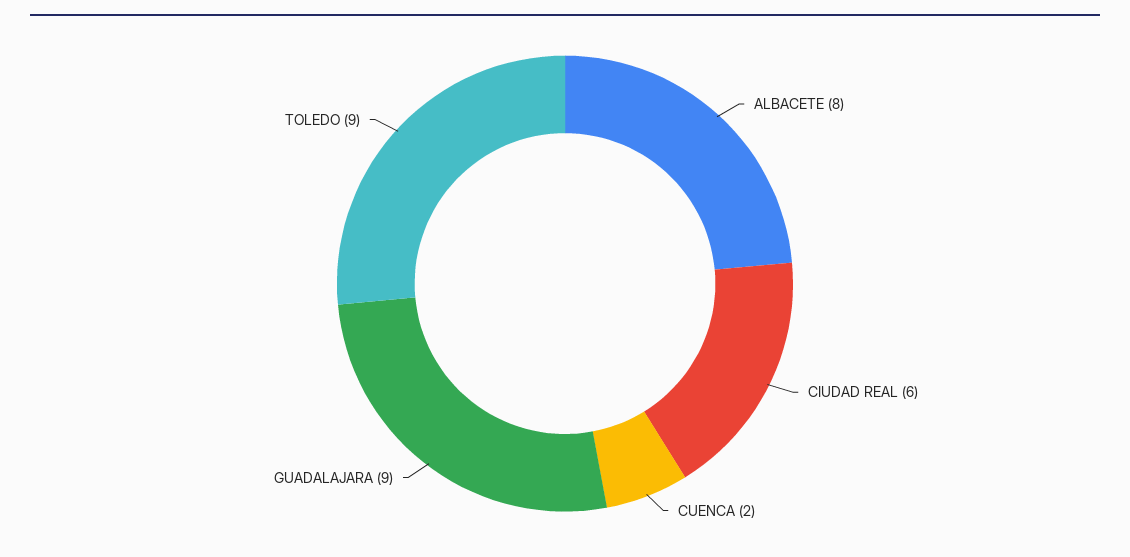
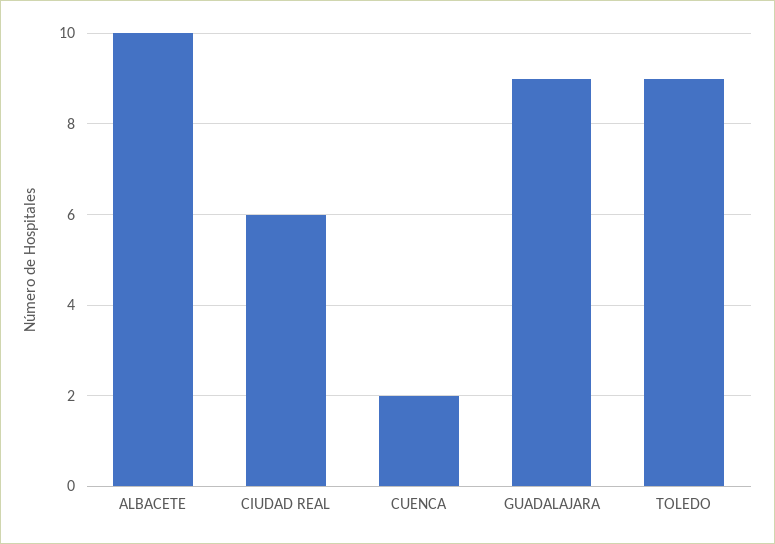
  {
-   "ALBACETE": 8,
+   "ALBACETE": 10,
    "CIUDAD REAL": 6,
    "CUENCA": 2,
    "GUADALAJARA": 9,
    "TOLEDO": 9
  }

